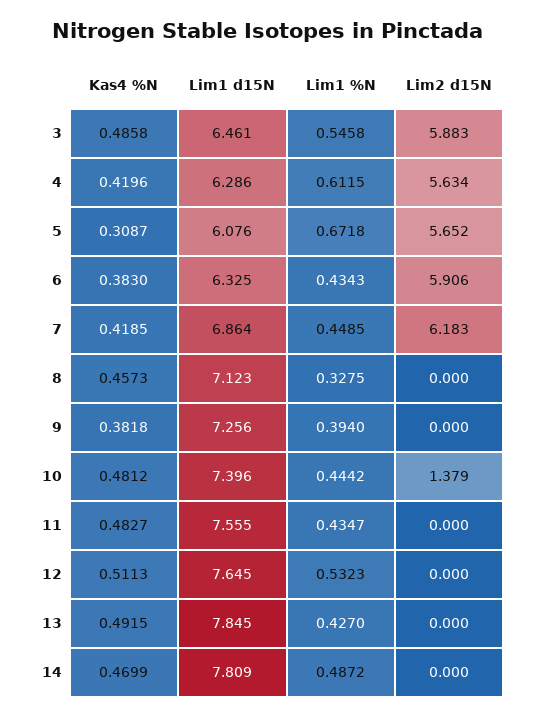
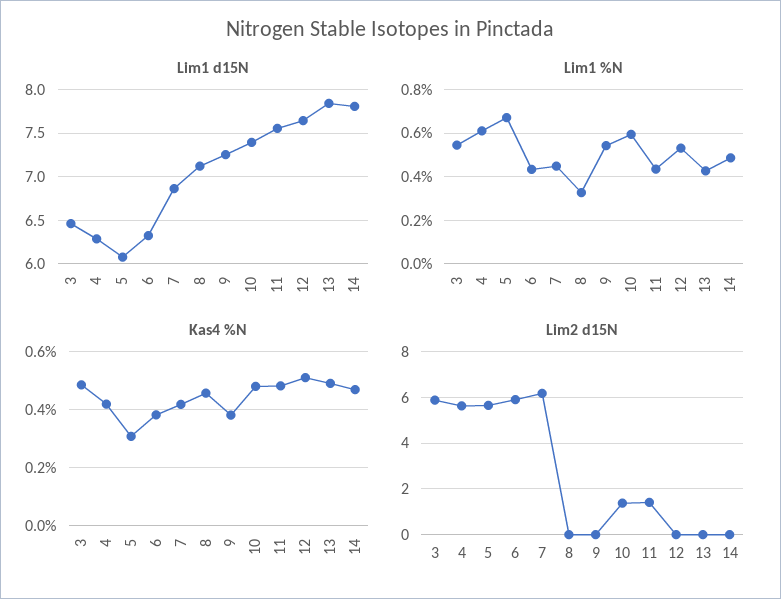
  {
    "Kas4 %N": {
      "3": 0.4858,
      "4": 0.4196,
      "5": 0.3087,
      "6": 0.383,
      "7": 0.4185,
      "8": 0.4573,
      "9": 0.3818,
      "10": 0.4812,
      "11": 0.4827,
      "12": 0.5113,
      "13": 0.4915,
      "14": 0.4699
    },
    "Lim1 d15N": {
      "3": 6.461,
      "4": 6.286,
      "5": 6.076,
      "6": 6.325,
      "7": 6.864,
      "8": 7.123,
      "9": 7.256,
      "10": 7.396,
      "11": 7.555,
      "12": 7.645,
      "13": 7.845,
      "14": 7.809
    },
    "Lim1 %N": {
      "3": 0.5458,
      "4": 0.6115,
      "5": 0.6718,
      "6": 0.4343,
      "7": 0.4485,
      "8": 0.3275,
-     "9": 0.394,
+     "9": 0.55,
-     "10": 0.4442,
+     "10": 0.6,
      "11": 0.4347,
      "12": 0.5323,
      "13": 0.427,
      "14": 0.4872
    },
    "Lim2 d15N": {
      "3": 5.883,
      "4": 5.634,
      "5": 5.652,
      "6": 5.906,
      "7": 6.183,
      "8": 0,
      "9": 0,
      "10": 1.379,
-     "11": 0,
+     "11": 1.5,
      "12": 0,
      "13": 0,
      "14": 0
    }
  }

